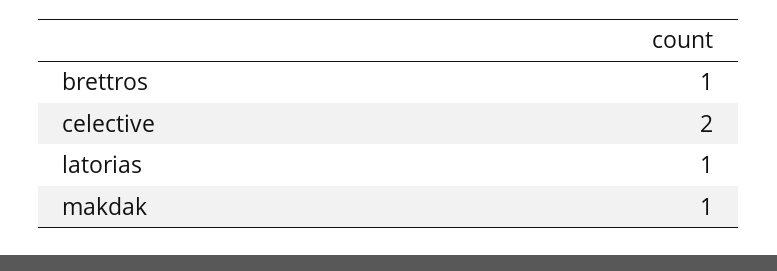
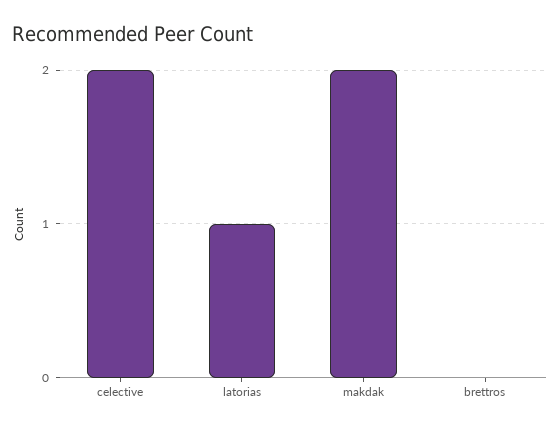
  {
-   "brettros": 1,
+   "brettros": 0,
    "celective": 2,
    "latorias": 1,
-   "makdak": 1
+   "makdak": 2
  }

